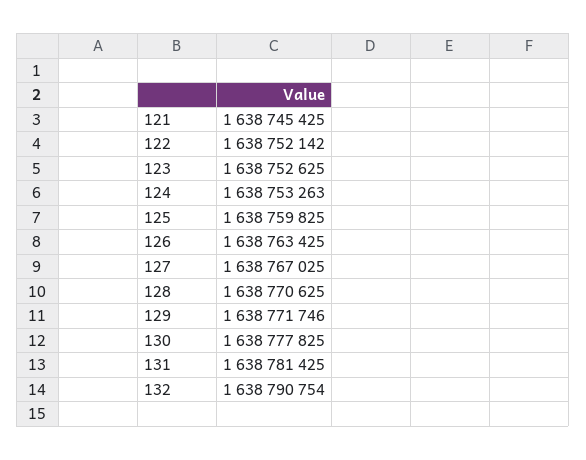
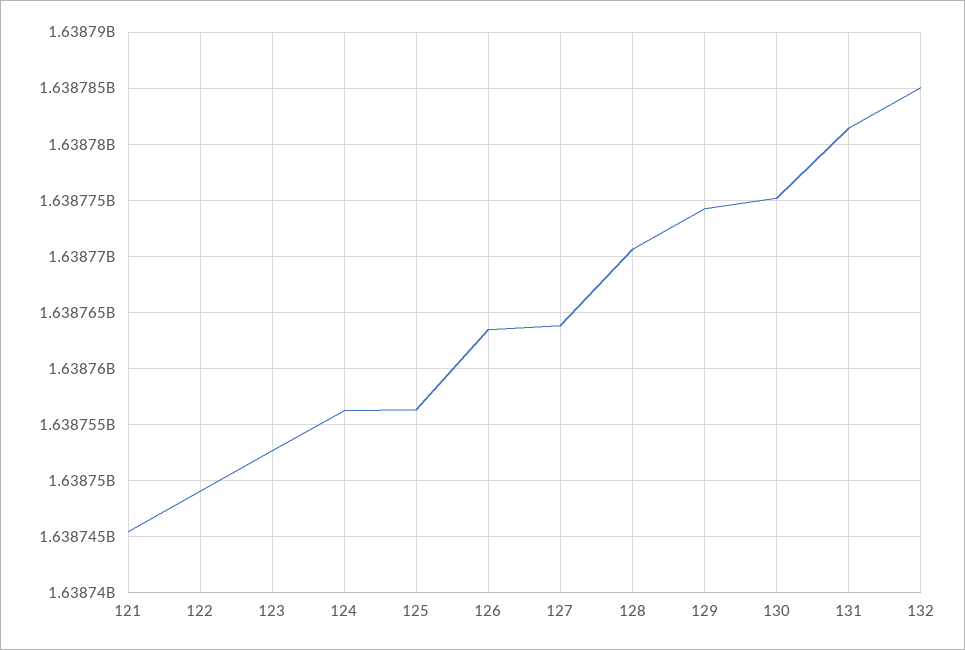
  {
    "121": 1638745425,
-   "122": 1638752142,
+   "122": 1638749000,
    "123": 1638752625,
-   "124": 1638753263,
+   "124": 1638756000,
-   "125": 1638759825,
+   "125": 1638756000,
    "126": 1638763425,
-   "127": 1638767025,
+   "127": 1638764000,
    "128": 1638770625,
-   "129": 1638771746,
+   "129": 1638774000,
-   "130": 1638777825,
+   "130": 1638775000,
    "131": 1638781425,
-   "132": 1638790754
+   "132": 1638785000
  }

